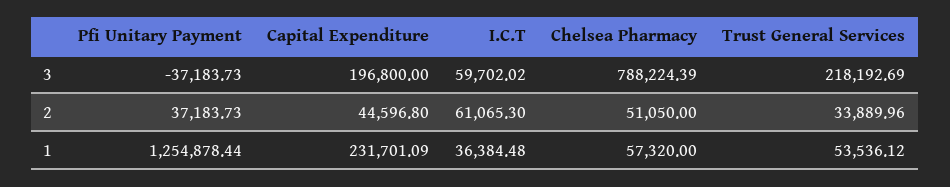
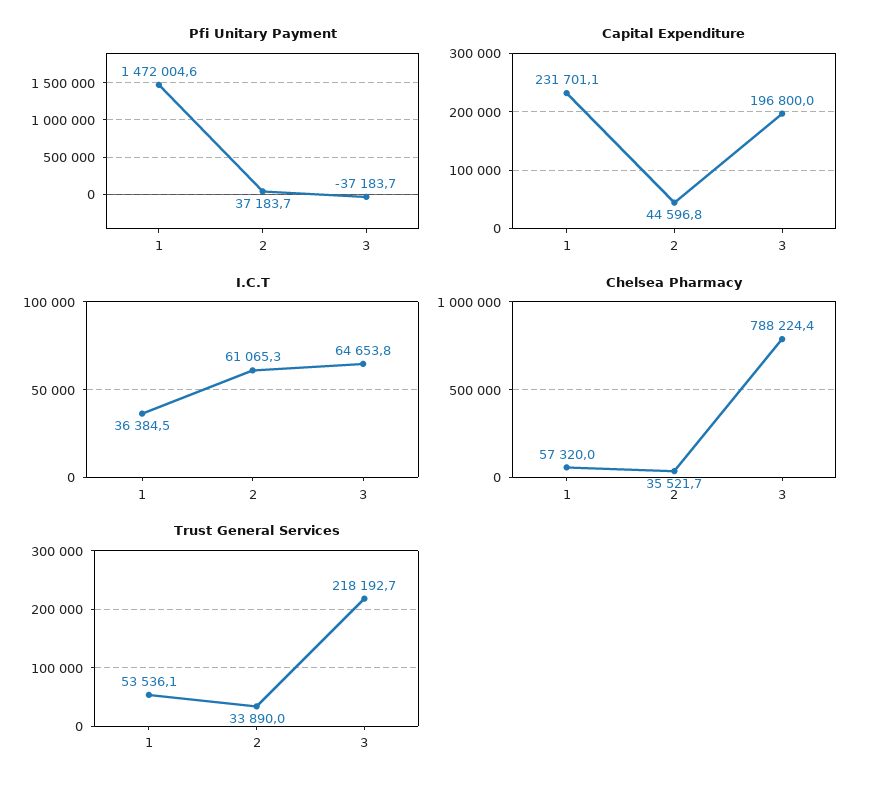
  {
    "Pfi Unitary Payment": {
      "3": -37183.73,
      "2": 37183.73,
-     "1": 1254878.44
+     "1": 1472004.6
    },
    "Capital Expenditure": {
      "3": 196800,
      "2": 44596.8,
      "1": 231701.09
    },
    "I.C.T": {
-     "3": 59702.02,
+     "3": 64653.8,
      "2": 61065.3,
      "1": 36384.48
    },
    "Chelsea Pharmacy": {
      "3": 788224.39,
-     "2": 51050,
+     "2": 35521.7,
      "1": 57320
    },
    "Trust General Services": {
      "3": 218192.69,
      "2": 33889.96,
      "1": 53536.12
    }
  }

